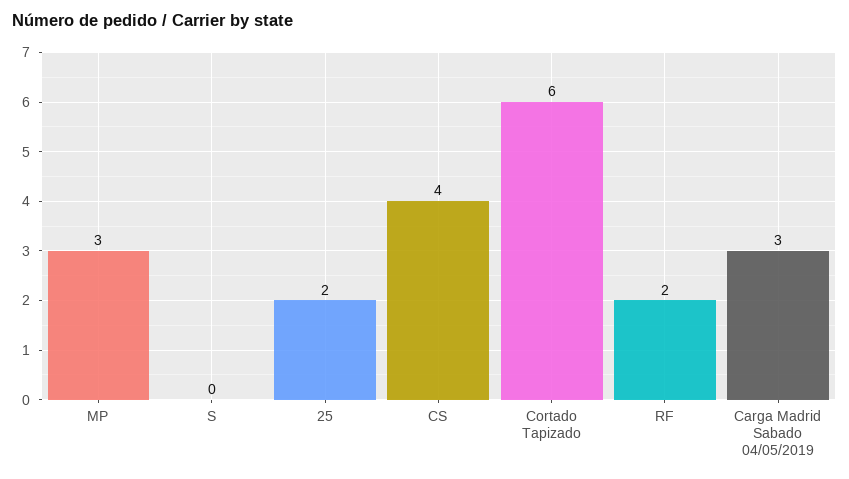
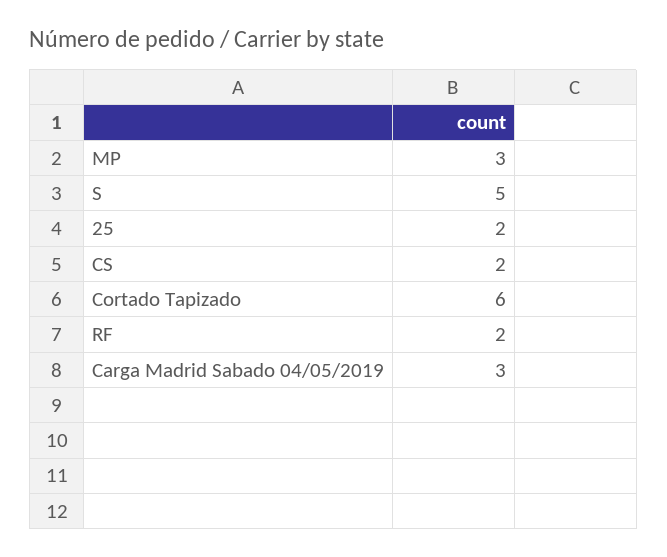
  {
    "MP": 3,
-   "S": 0,
+   "S": 5,
    "25": 2,
-   "CS": 4,
+   "CS": 2,
    "Cortado Tapizado": 6,
    "RF": 2,
    "Carga Madrid Sabado 04/05/2019": 3
  }

